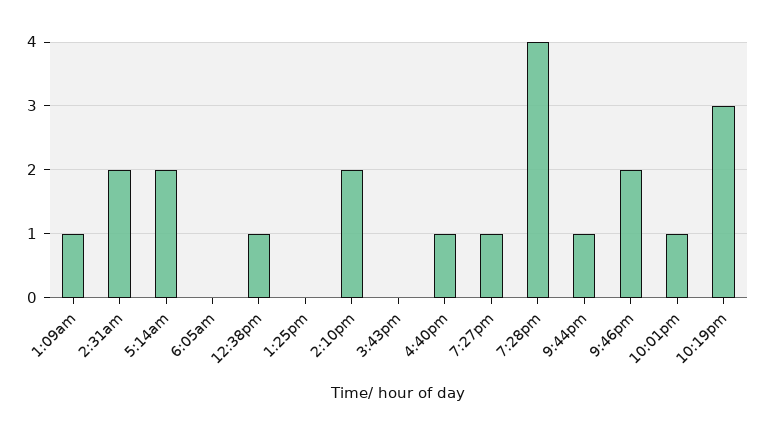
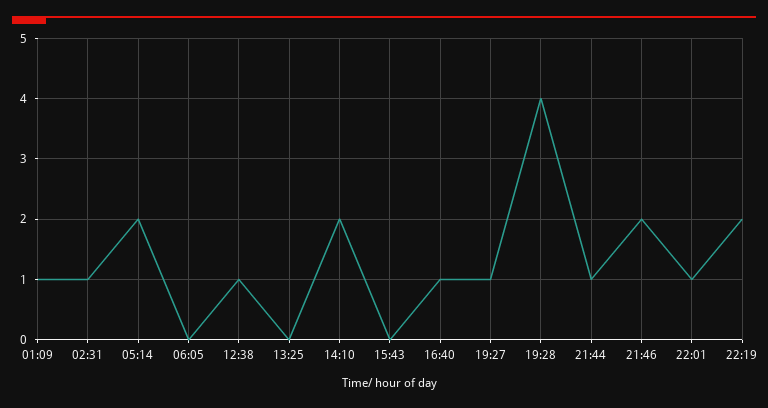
  {
    "1:09am": 1,
-   "2:31am": 2,
+   "2:31am": 1,
    "5:14am": 2,
    "6:05am": 0,
    "12:38pm": 1,
    "1:25pm": 0,
    "2:10pm": 2,
    "3:43pm": 0,
    "4:40pm": 1,
    "7:27pm": 1,
    "7:28pm": 4,
    "9:44pm": 1,
    "9:46pm": 2,
    "10:01pm": 1,
-   "10:19pm": 3
+   "10:19pm": 2
  }

